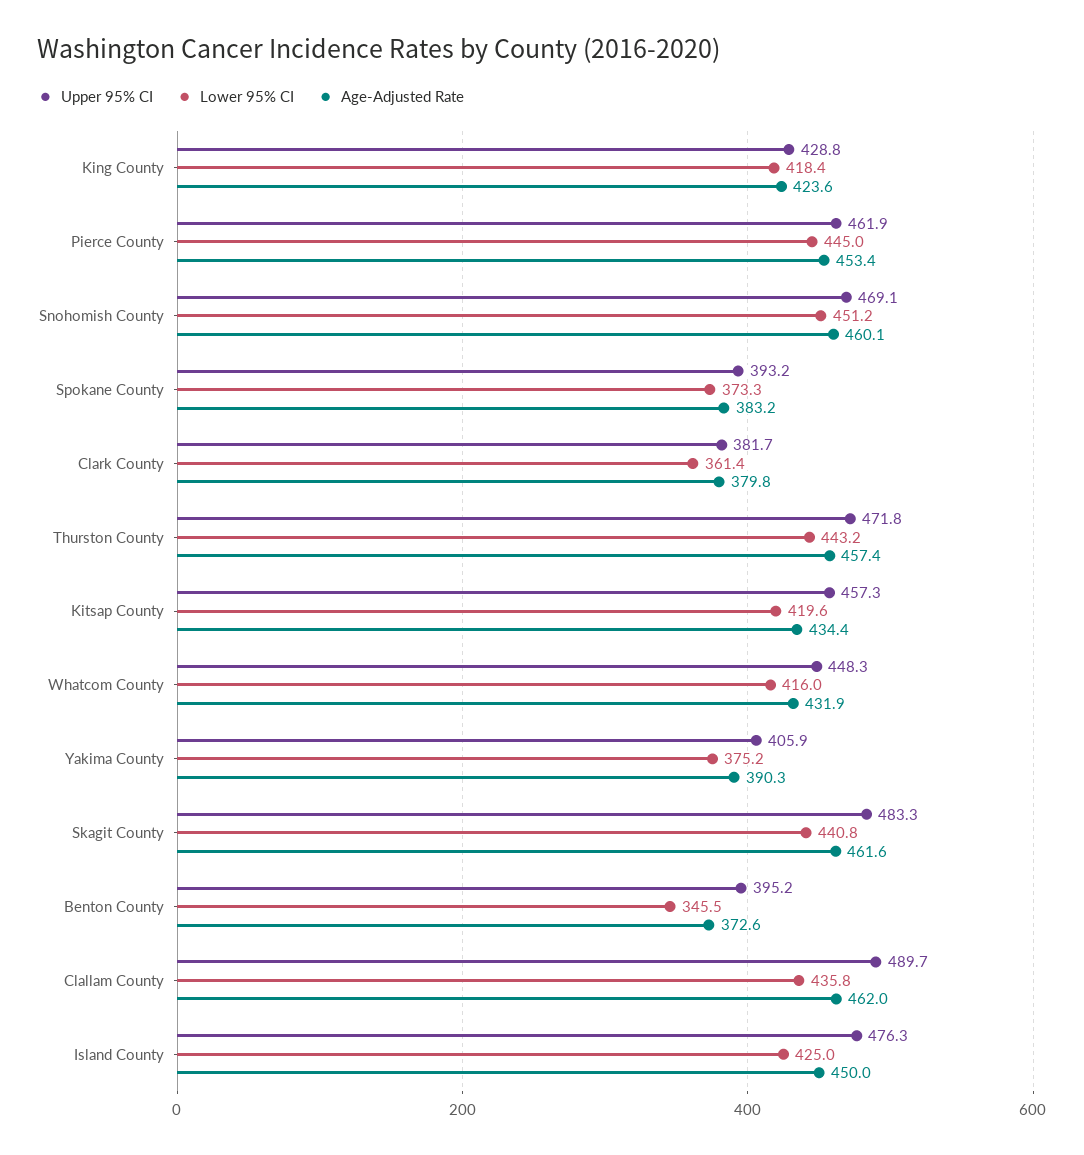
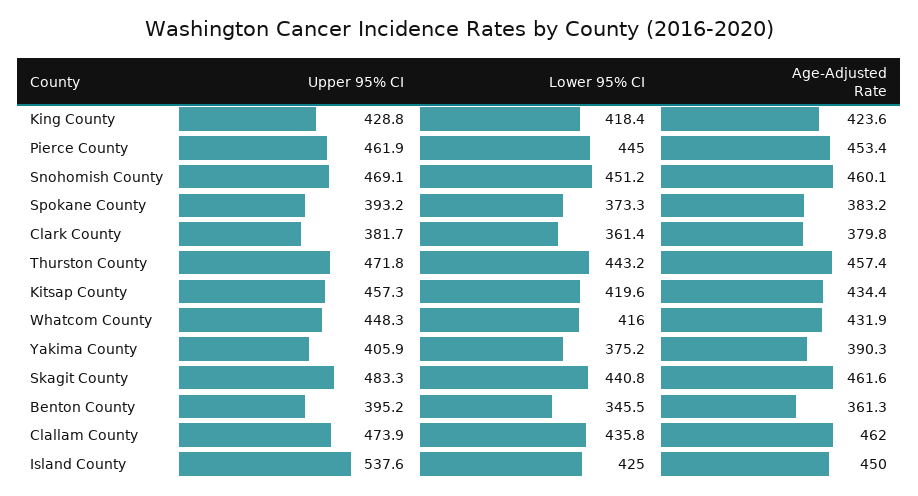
  {
    "Upper 95% CI": {
      "King County": 428.8,
      "Pierce County": 461.9,
      "Snohomish County": 469.1,
      "Spokane County": 393.2,
      "Clark County": 381.7,
      "Thurston County": 471.8,
      "Kitsap County": 457.3,
      "Whatcom County": 448.3,
      "Yakima County": 405.9,
      "Skagit County": 483.3,
      "Benton County": 395.2,
-     "Clallam County": 489.7,
+     "Clallam County": 473.9,
-     "Island County": 476.3
+     "Island County": 537.6
    },
    "Lower 95% CI": {
      "King County": 418.4,
      "Pierce County": 445,
      "Snohomish County": 451.2,
      "Spokane County": 373.3,
      "Clark County": 361.4,
      "Thurston County": 443.2,
      "Kitsap County": 419.6,
      "Whatcom County": 416,
      "Yakima County": 375.2,
      "Skagit County": 440.8,
      "Benton County": 345.5,
      "Clallam County": 435.8,
      "Island County": 425
    },
    "Age-Adjusted Rate": {
      "King County": 423.6,
      "Pierce County": 453.4,
      "Snohomish County": 460.1,
      "Spokane County": 383.2,
      "Clark County": 379.8,
      "Thurston County": 457.4,
      "Kitsap County": 434.4,
      "Whatcom County": 431.9,
      "Yakima County": 390.3,
      "Skagit County": 461.6,
-     "Benton County": 372.6,
+     "Benton County": 361.3,
      "Clallam County": 462,
      "Island County": 450
    }
  }

